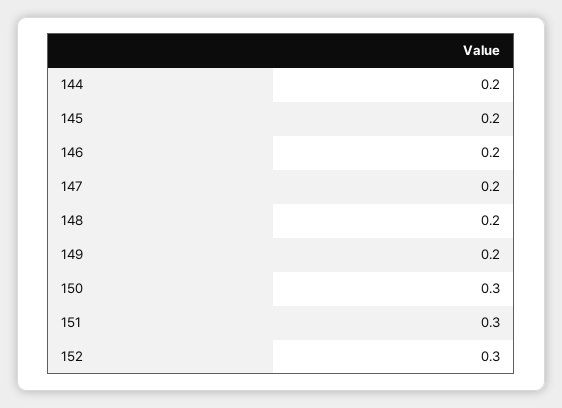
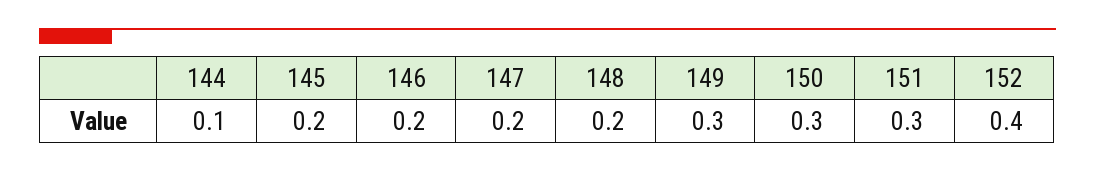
  {
-   "144": 0.2,
+   "144": 0.1,
    "145": 0.2,
    "146": 0.2,
    "147": 0.2,
    "148": 0.2,
-   "149": 0.2,
+   "149": 0.3,
    "150": 0.3,
    "151": 0.3,
-   "152": 0.3
+   "152": 0.4
  }

